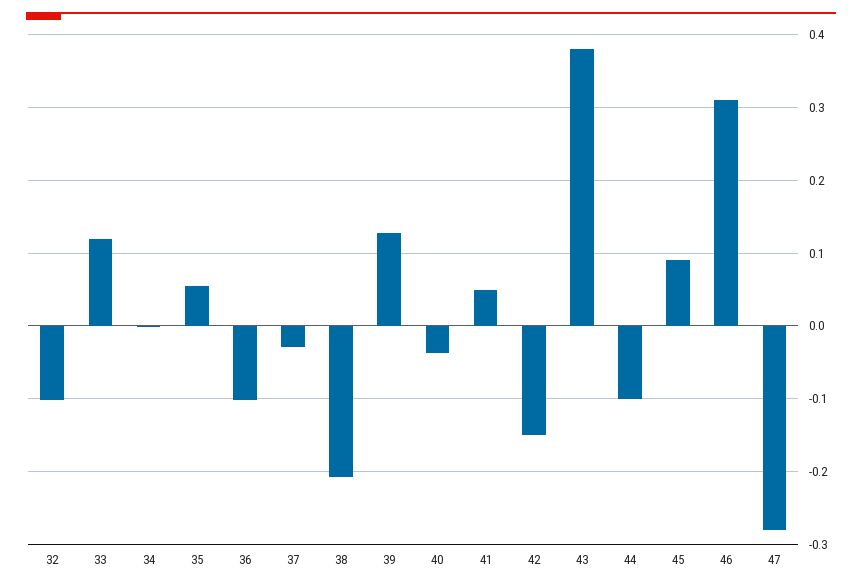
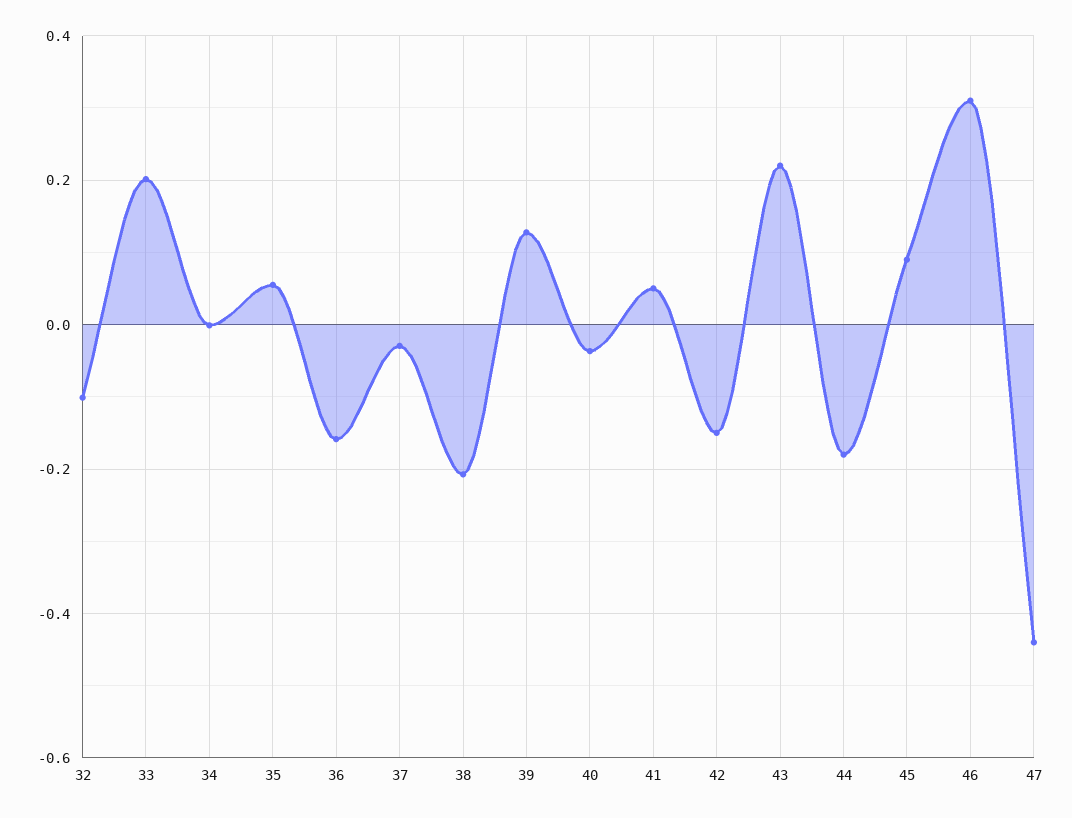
  {
    "32": -0.1,
-   "33": 0.12,
+   "33": 0.2,
    "34": 0,
    "35": 0.05,
-   "36": -0.1,
+   "36": -0.16,
    "37": -0.03,
    "38": -0.21,
    "39": 0.13,
    "40": -0.04,
    "41": 0.05,
    "42": -0.15,
-   "43": 0.38,
+   "43": 0.22,
-   "44": -0.1,
+   "44": -0.18,
    "45": 0.09,
    "46": 0.31,
-   "47": -0.28
+   "47": -0.44
  }

